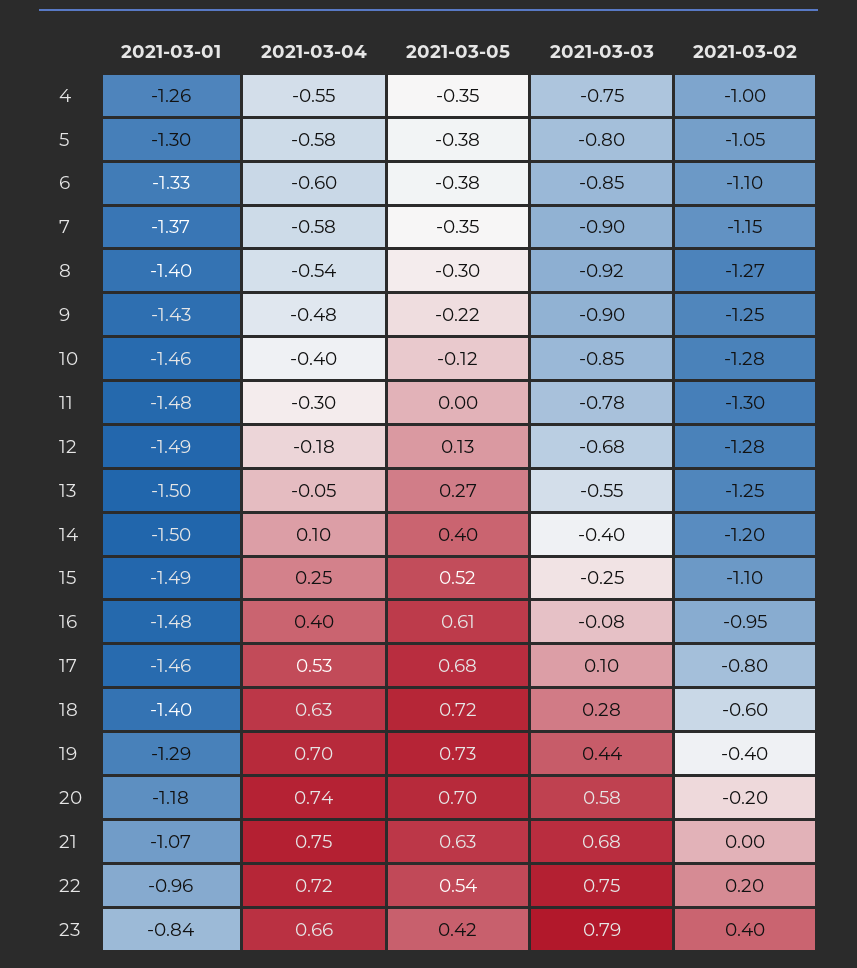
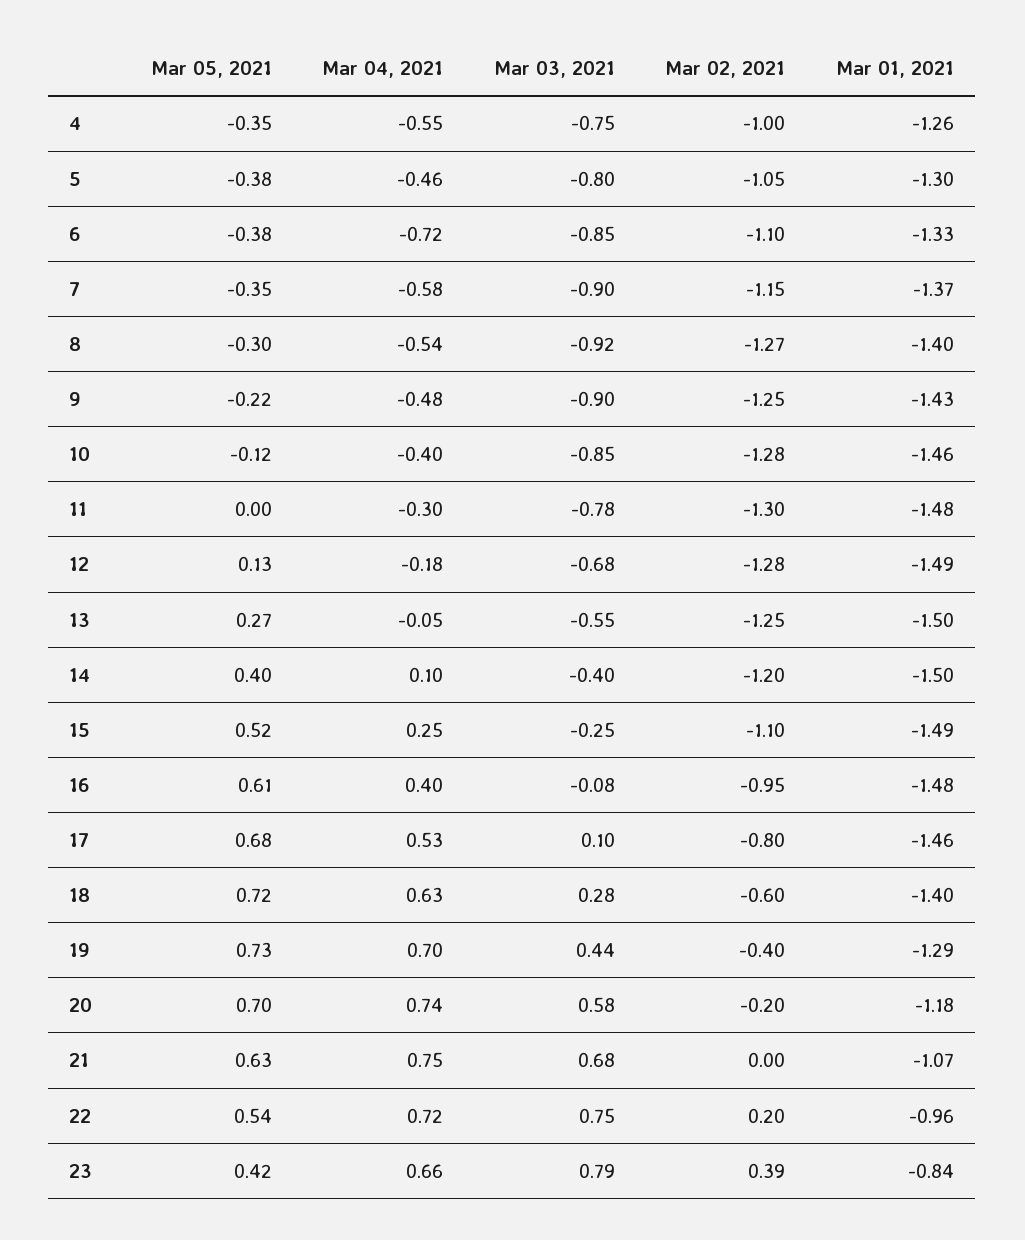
  {
    "2021-03-01": {
      "4": -1.26,
      "5": -1.3,
      "6": -1.33,
      "7": -1.37,
      "8": -1.4,
      "9": -1.43,
      "10": -1.46,
      "11": -1.48,
      "12": -1.49,
      "13": -1.5,
      "14": -1.5,
      "15": -1.49,
      "16": -1.48,
      "17": -1.46,
      "18": -1.4,
      "19": -1.29,
      "20": -1.18,
      "21": -1.07,
      "22": -0.96,
      "23": -0.84
    },
    "2021-03-04": {
      "4": -0.55,
-     "5": -0.58,
+     "5": -0.46,
-     "6": -0.6,
+     "6": -0.72,
      "7": -0.58,
      "8": -0.54,
      "9": -0.48,
      "10": -0.4,
      "11": -0.3,
      "12": -0.18,
      "13": -0.05,
      "14": 0.1,
      "15": 0.25,
      "16": 0.4,
      "17": 0.53,
      "18": 0.63,
      "19": 0.7,
      "20": 0.74,
      "21": 0.75,
      "22": 0.72,
      "23": 0.66
    },
    "2021-03-05": {
      "4": -0.35,
      "5": -0.38,
      "6": -0.38,
      "7": -0.35,
      "8": -0.3,
      "9": -0.22,
      "10": -0.12,
      "11": 0,
      "12": 0.13,
      "13": 0.27,
      "14": 0.4,
      "15": 0.52,
      "16": 0.61,
      "17": 0.68,
      "18": 0.72,
      "19": 0.73,
      "20": 0.7,
      "21": 0.63,
      "22": 0.54,
      "23": 0.42
    },
    "2021-03-03": {
      "4": -0.75,
      "5": -0.8,
      "6": -0.85,
      "7": -0.9,
      "8": -0.92,
      "9": -0.9,
      "10": -0.85,
      "11": -0.78,
      "12": -0.68,
      "13": -0.55,
      "14": -0.4,
      "15": -0.25,
      "16": -0.08,
      "17": 0.1,
      "18": 0.28,
      "19": 0.44,
      "20": 0.58,
      "21": 0.68,
      "22": 0.75,
      "23": 0.79
    },
    "2021-03-02": {
      "4": -1,
      "5": -1.05,
      "6": -1.1,
      "7": -1.15,
      "8": -1.27,
      "9": -1.25,
      "10": -1.28,
      "11": -1.3,
      "12": -1.28,
      "13": -1.25,
      "14": -1.2,
      "15": -1.1,
      "16": -0.95,
      "17": -0.8,
      "18": -0.6,
      "19": -0.4,
      "20": -0.2,
      "21": 0,
      "22": 0.2,
-     "23": 0.4
+     "23": 0.39
    }
  }

